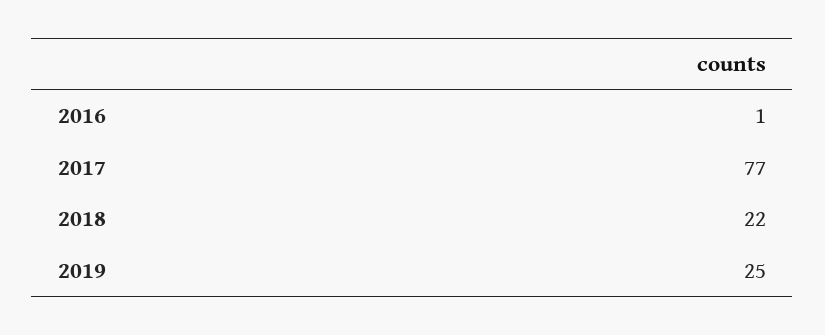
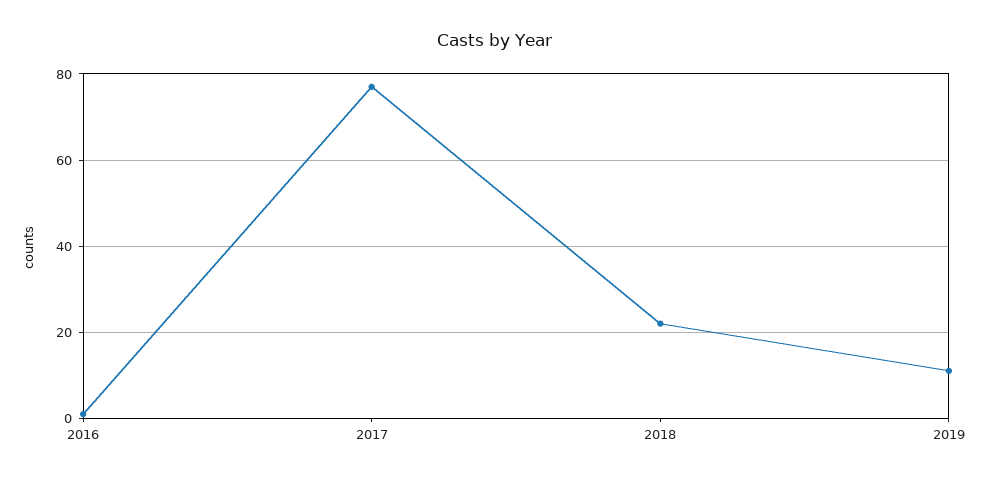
  {
    "2016": 1,
    "2017": 77,
    "2018": 22,
-   "2019": 25
+   "2019": 10
  }

